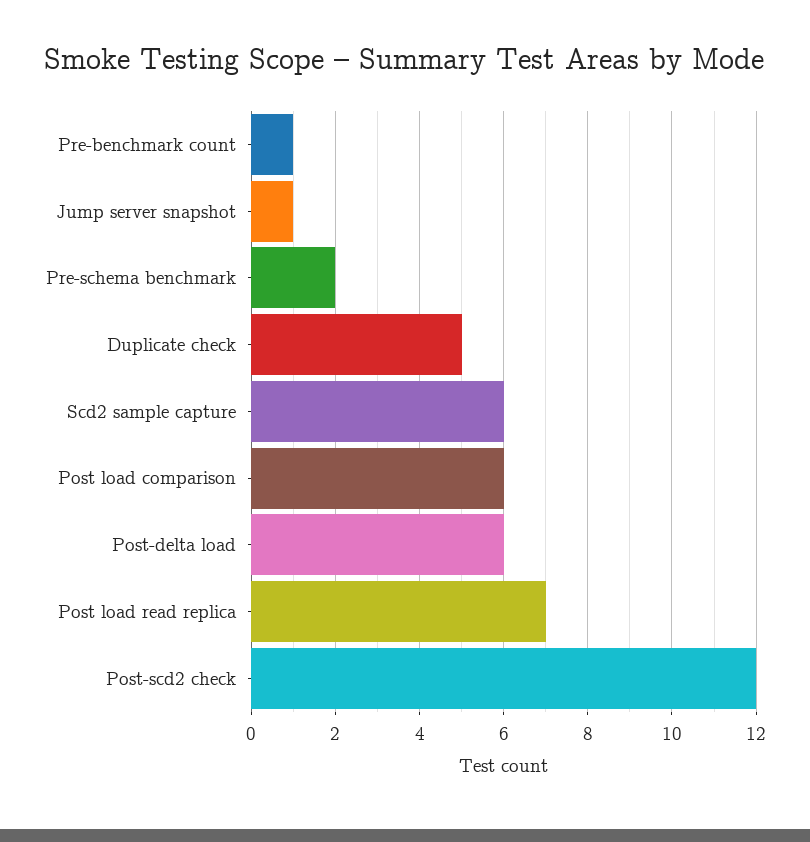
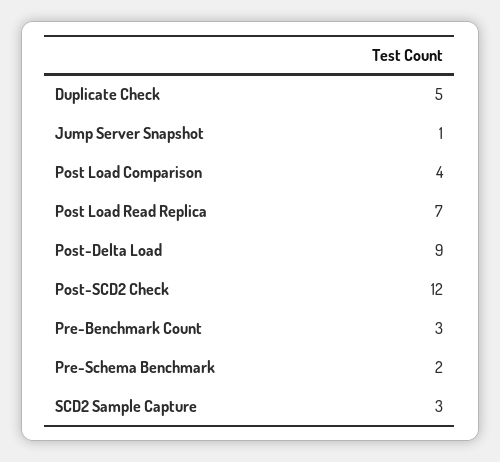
  {
-   "Pre-benchmark count": 1,
+   "Pre-benchmark count": 3,
    "Jump server snapshot": 1,
    "Pre-schema benchmark": 2,
    "Duplicate check": 5,
-   "Scd2 sample capture": 6,
+   "Scd2 sample capture": 3,
-   "Post load comparison": 6,
+   "Post load comparison": 4,
-   "Post-delta load": 6,
+   "Post-delta load": 9,
    "Post load read replica": 7,
    "Post-scd2 check": 12
  }

